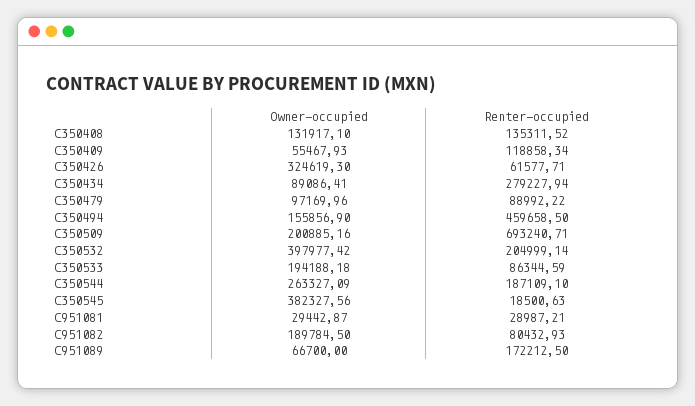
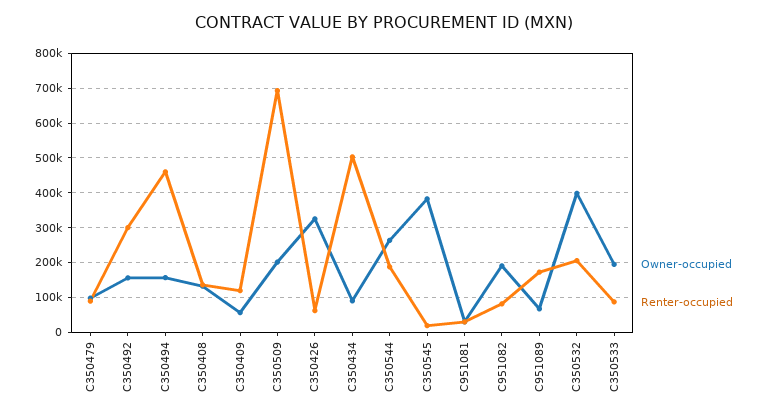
  {
    "Owner-occupied": {
      "C350408": 131917.1,
      "C350409": 55467.93,
      "C350426": 324619.3,
      "C350434": 89086.41,
      "C350479": 97169.96,
      "C350494": 155856.9,
      "C350509": 200885.16,
      "C350532": 397977.42,
      "C350533": 194188.18,
      "C350544": 263327.09,
      "C350545": 382327.56,
      "C951081": 29442.87,
      "C951082": 189784.5,
-     "C951089": 66700
+     "C951089": 66700,
+     "C350492": 160000
    },
    "Renter-occupied": {
      "C350408": 135311.52,
      "C350409": 118858.34,
      "C350426": 61577.71,
-     "C350434": 279227.94,
+     "C350434": 500000,
      "C350479": 88992.22,
      "C350494": 459658.5,
      "C350509": 693240.71,
      "C350532": 204999.14,
      "C350533": 86344.59,
      "C350544": 187109.1,
      "C350545": 18500.63,
      "C951081": 28987.21,
      "C951082": 80432.93,
-     "C951089": 172212.5
+     "C951089": 172212.5,
+     "C350492": 300000
    }
  }

